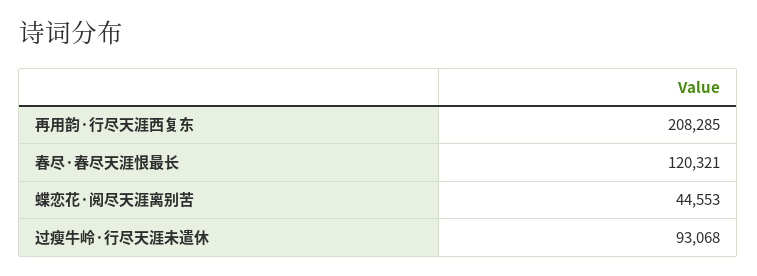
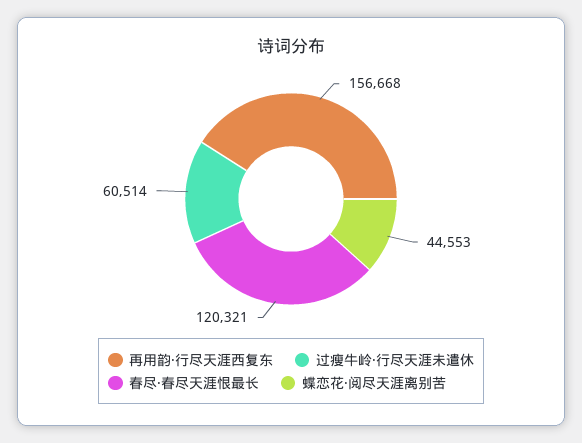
  {
-   "再用韵·行尽天涯西复东": 208285,
+   "再用韵·行尽天涯西复东": 156668,
    "春尽·春尽天涯恨最长": 120321,
    "蝶恋花·阅尽天涯离别苦": 44553,
-   "过瘦牛岭·行尽天涯未遣休": 93068
+   "过瘦牛岭·行尽天涯未遣休": 60514
  }

